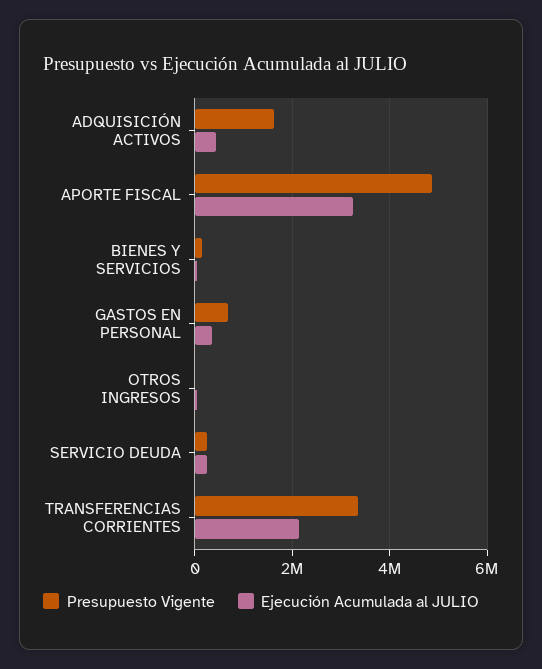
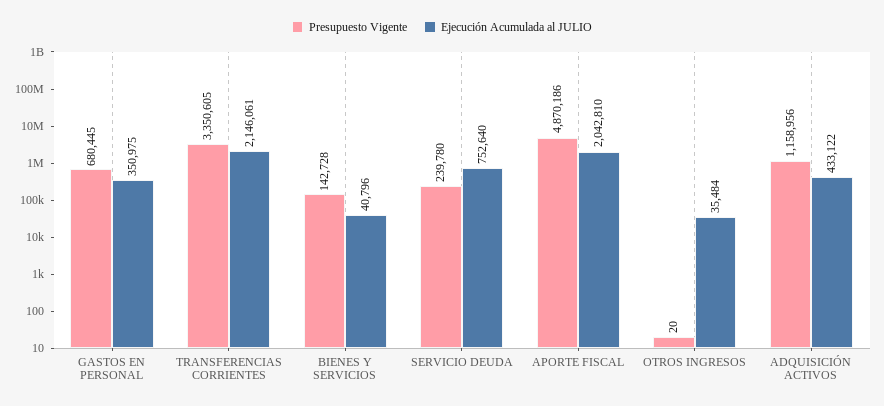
  {
    "Presupuesto Vigente": {
-     "ADQUISICIÓN ACTIVOS": 1600000,
+     "ADQUISICIÓN ACTIVOS": 1158956,
      "APORTE FISCAL": 4870186,
      "BIENES Y SERVICIOS": 142728,
      "GASTOS EN PERSONAL": 680445,
      "OTROS INGRESOS": 20,
      "SERVICIO DEUDA": 239780,
      "TRANSFERENCIAS CORRIENTES": 3350605
    },
    "Ejecución Acumulada al JULIO": {
      "ADQUISICIÓN ACTIVOS": 433122,
-     "APORTE FISCAL": 3200000,
+     "APORTE FISCAL": 2042810,
      "BIENES Y SERVICIOS": 40796,
      "GASTOS EN PERSONAL": 350975,
      "OTROS INGRESOS": 35484,
-     "SERVICIO DEUDA": 200000,
+     "SERVICIO DEUDA": 752640,
      "TRANSFERENCIAS CORRIENTES": 2146061
    }
  }

